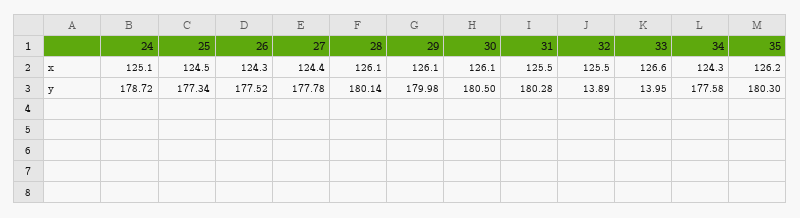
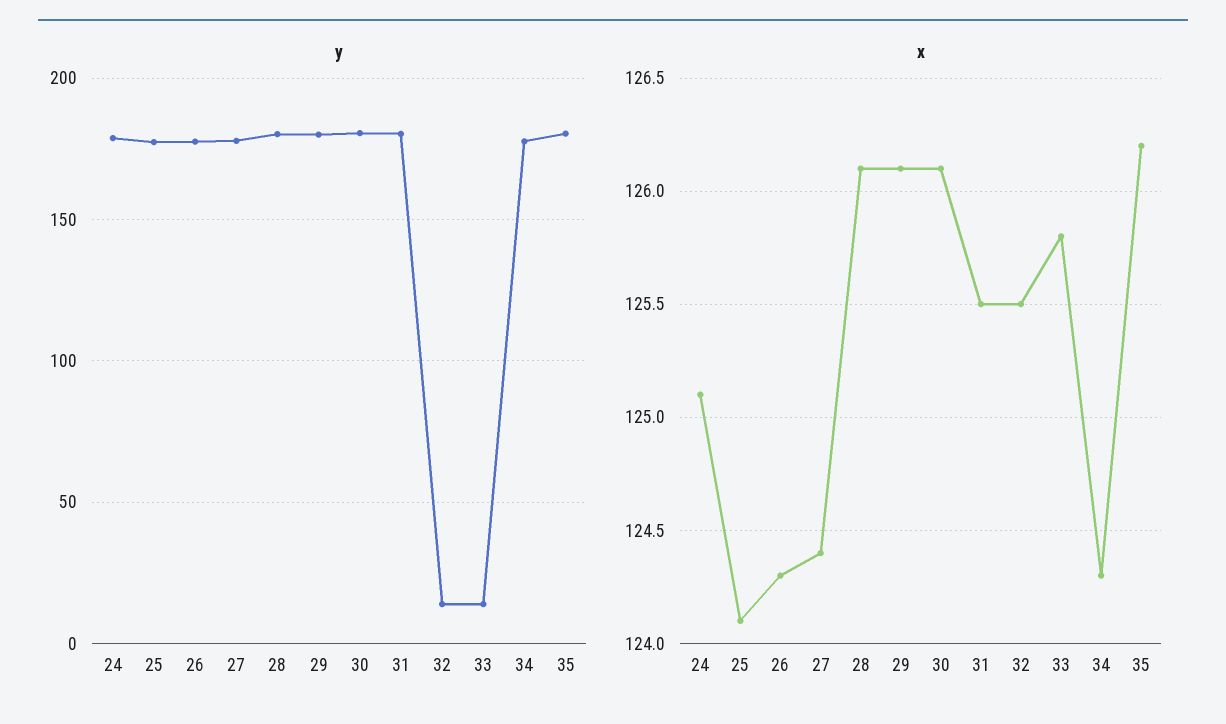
  {
    "x": {
      "24": 125.1,
-     "25": 124.5,
+     "25": 124.1,
      "26": 124.3,
      "27": 124.4,
      "28": 126.1,
      "29": 126.1,
      "30": 126.1,
      "31": 125.5,
      "32": 125.5,
-     "33": 126.6,
+     "33": 125.8,
      "34": 124.3,
      "35": 126.2
    },
    "y": {
      "24": 178.72,
      "25": 177.34,
      "26": 177.52,
      "27": 177.78,
      "28": 180.14,
      "29": 179.98,
      "30": 180.5,
      "31": 180.28,
      "32": 13.89,
      "33": 13.95,
      "34": 177.58,
      "35": 180.3
    }
  }

